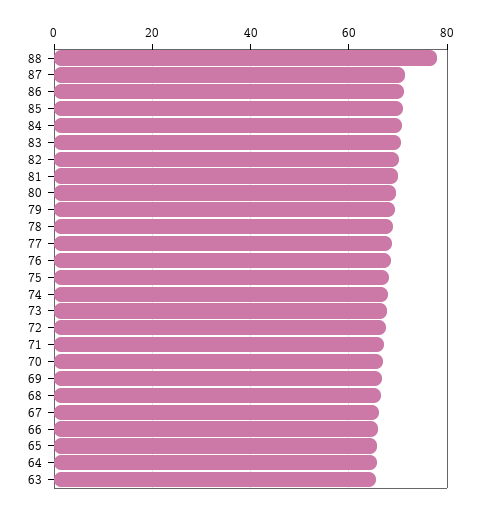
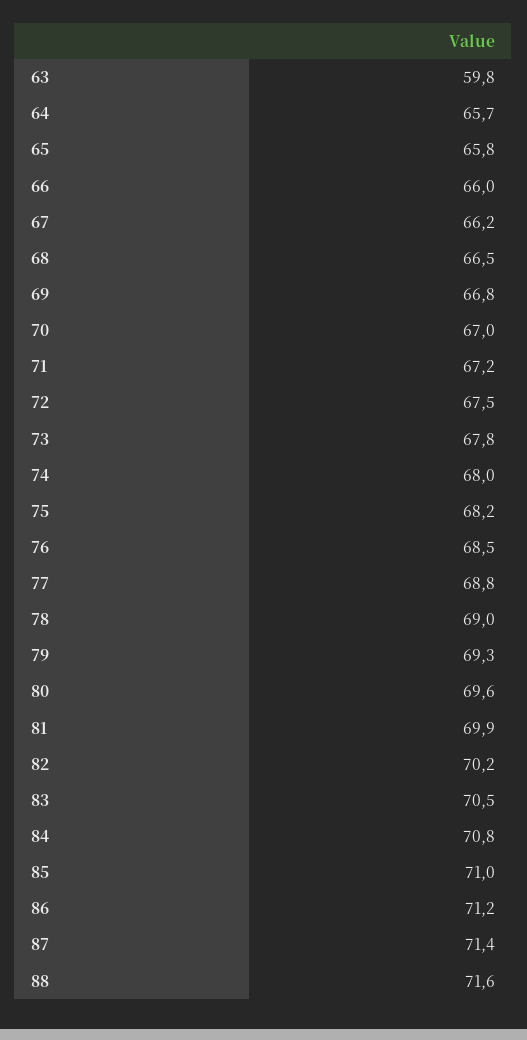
  {
-   "88": 78,
+   "88": 71.6,
    "87": 71.4,
    "86": 71.2,
    "85": 71,
    "84": 70.8,
    "83": 70.5,
    "82": 70.2,
    "81": 69.9,
    "80": 69.6,
    "79": 69.3,
    "78": 69,
    "77": 68.8,
    "76": 68.5,
    "75": 68.2,
    "74": 68,
    "73": 67.8,
    "72": 67.5,
    "71": 67.2,
    "70": 67,
    "69": 66.8,
    "68": 66.5,
    "67": 66.2,
    "66": 66,
    "65": 65.8,
    "64": 65.7,
-   "63": 66
+   "63": 59.8
  }

